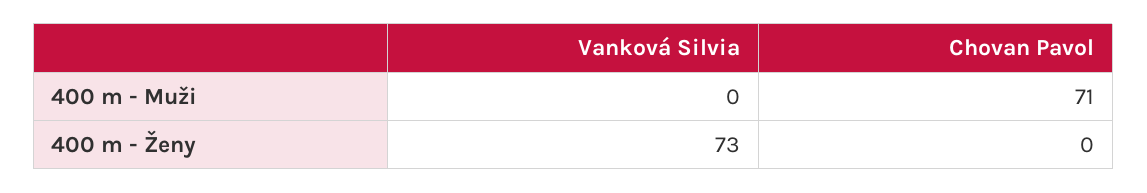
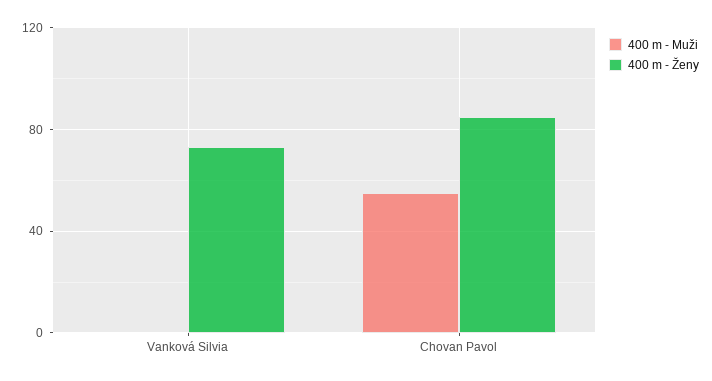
  {
    "400 m - Muži": {
      "Vanková Silvia": 0,
-     "Chovan Pavol": 71
+     "Chovan Pavol": 55
    },
    "400 m - Ženy": {
      "Vanková Silvia": 73,
-     "Chovan Pavol": 0
+     "Chovan Pavol": 85
    }
  }

